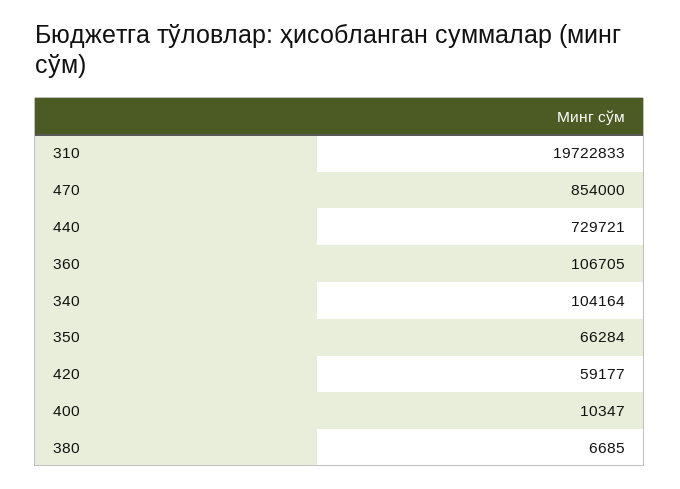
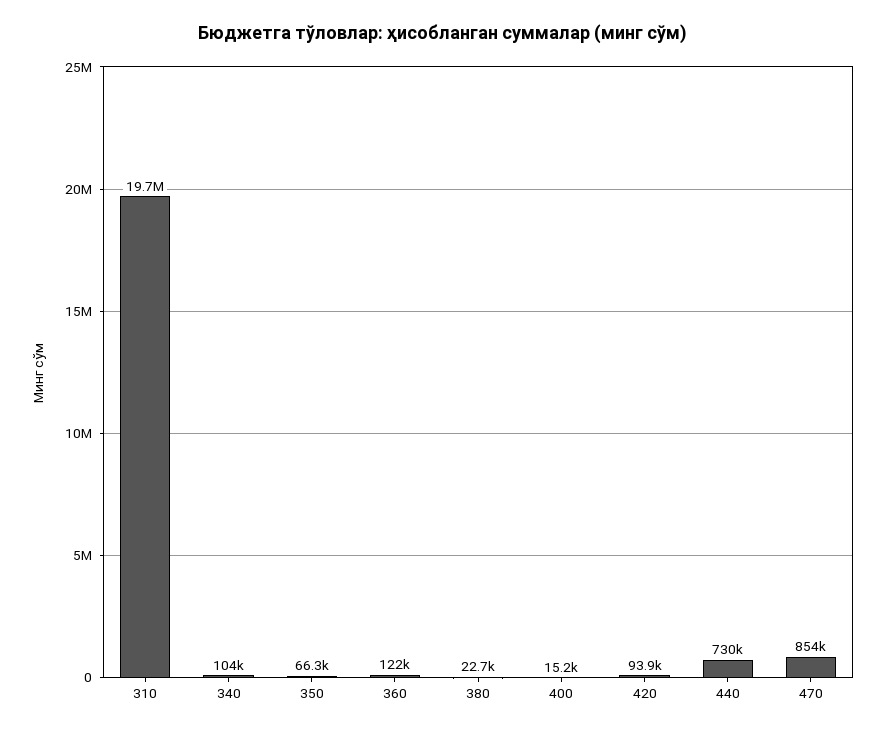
  {
    "310": 19722833,
    "470": 854000,
    "440": 729721,
-   "360": 106705,
+   "360": 122000,
    "340": 104164,
    "350": 66284,
-   "420": 59177,
+   "420": 93900,
-   "400": 10347,
+   "400": 15200,
-   "380": 6685
+   "380": 22700
  }

